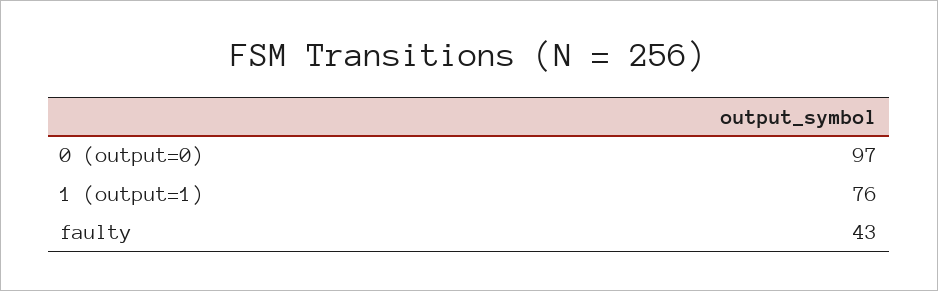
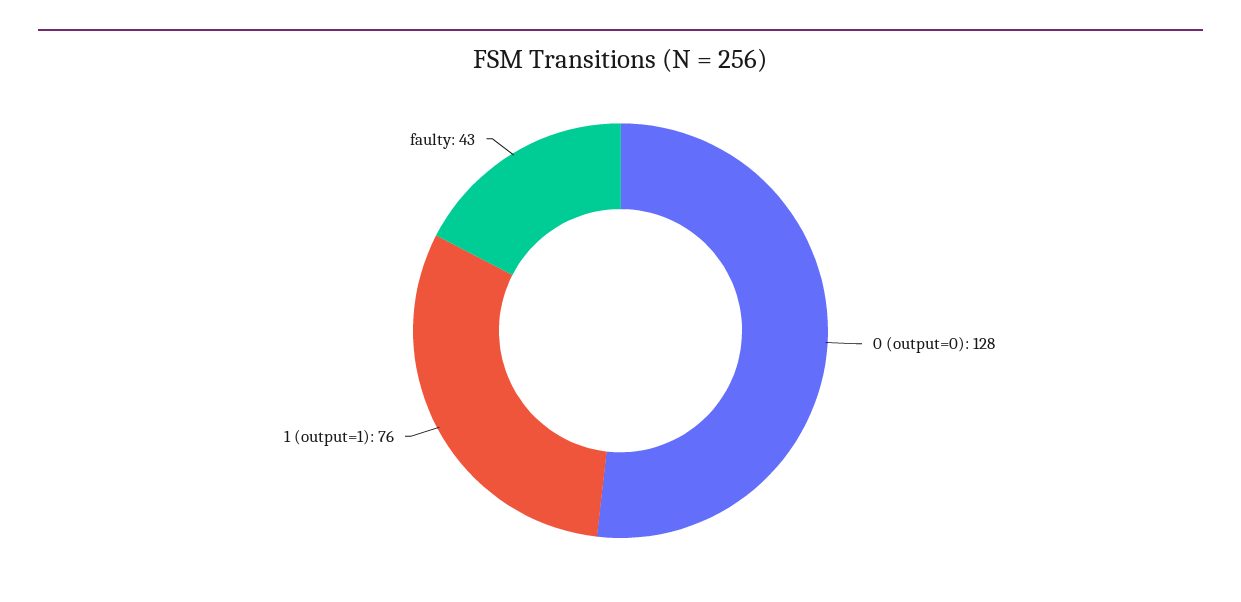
  {
-   "0 (output=0)": 97,
+   "0 (output=0)": 128,
    "1 (output=1)": 76,
    "faulty": 43
  }

